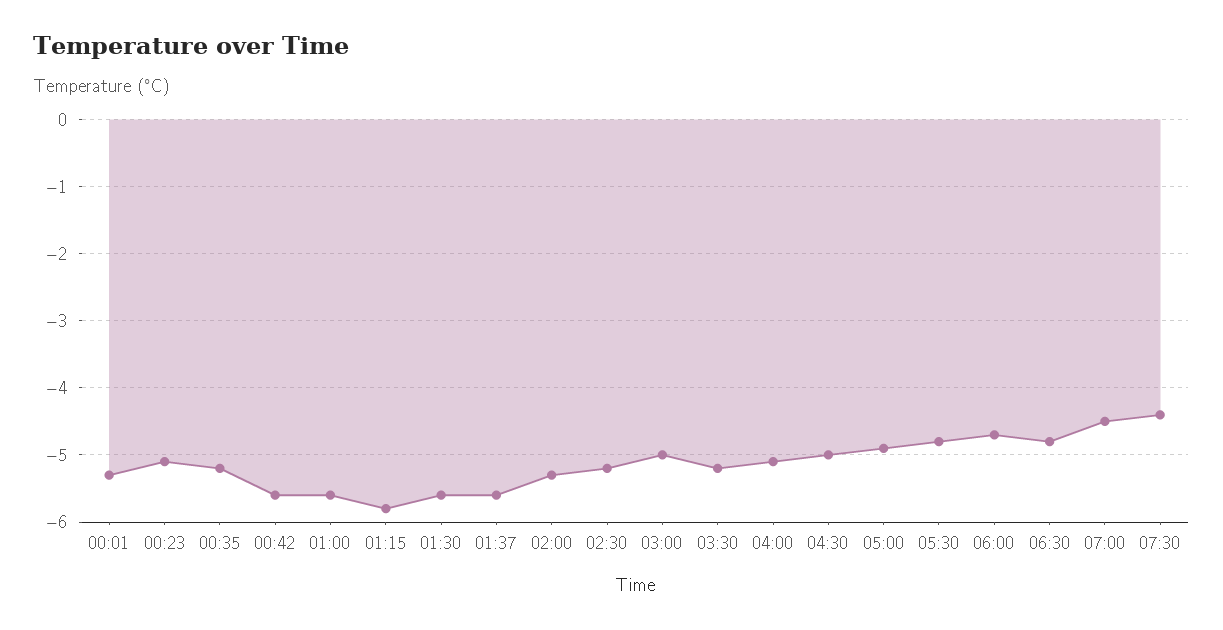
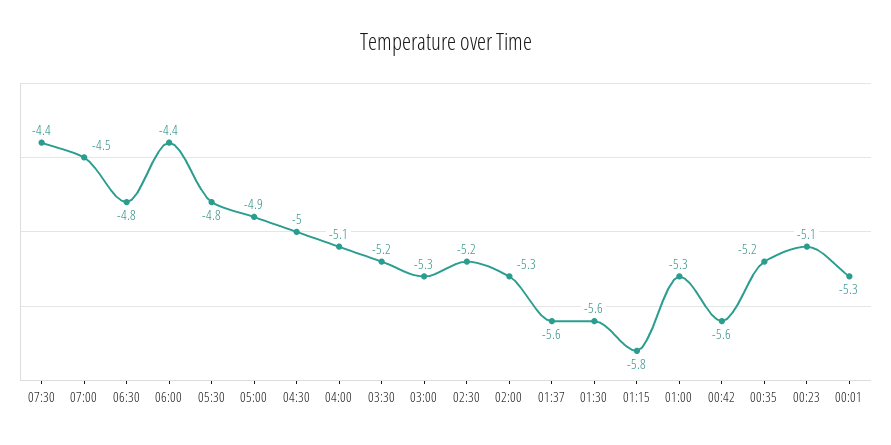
  {
    "00:01": -5.3,
    "00:23": -5.1,
    "00:35": -5.2,
    "00:42": -5.6,
-   "01:00": -5.6,
+   "01:00": -5.3,
    "01:15": -5.8,
    "01:30": -5.6,
    "01:37": -5.6,
    "02:00": -5.3,
    "02:30": -5.2,
-   "03:00": -5,
+   "03:00": -5.3,
    "03:30": -5.2,
    "04:00": -5.1,
    "04:30": -5,
    "05:00": -4.9,
    "05:30": -4.8,
-   "06:00": -4.7,
+   "06:00": -4.4,
    "06:30": -4.8,
    "07:00": -4.5,
    "07:30": -4.4
  }

